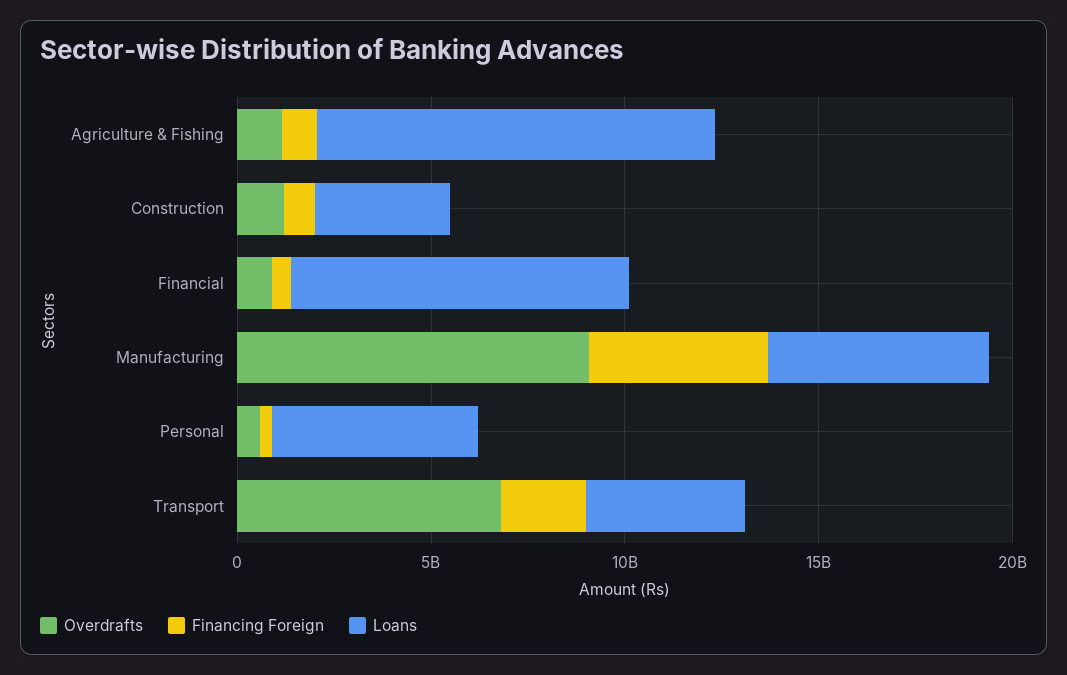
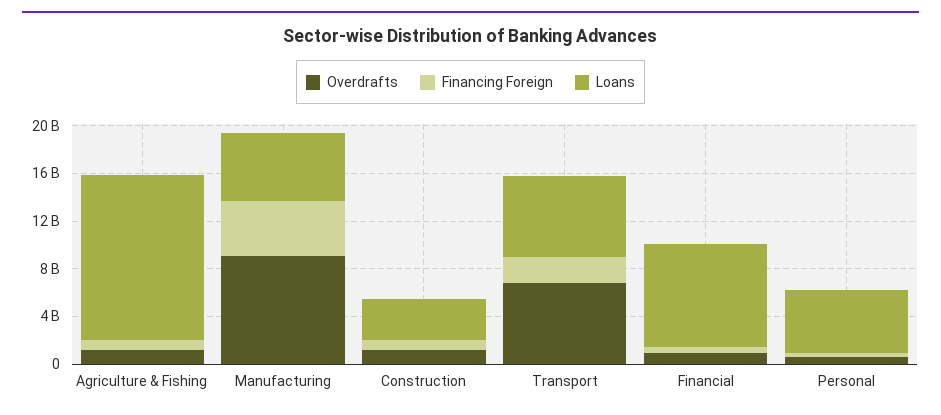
  {
    "Overdrafts": {
      "Agriculture & Fishing": 1000000000,
      "Construction": 1000000000,
      "Financial": 1000000000,
      "Manufacturing": 9000000000,
      "Personal": 1000000000,
      "Transport": 7000000000
    },
    "Financing Foreign": {
      "Agriculture & Fishing": 1000000000,
      "Construction": 1000000000,
      "Financial": 1000000000,
      "Manufacturing": 5000000000,
      "Personal": 0,
      "Transport": 2000000000
    },
    "Loans": {
-     "Agriculture & Fishing": 10000000000,
+     "Agriculture & Fishing": 14000000000,
      "Construction": 4000000000,
      "Financial": 9000000000,
      "Manufacturing": 6000000000,
      "Personal": 5000000000,
-     "Transport": 4000000000
+     "Transport": 7000000000
    }
  }

